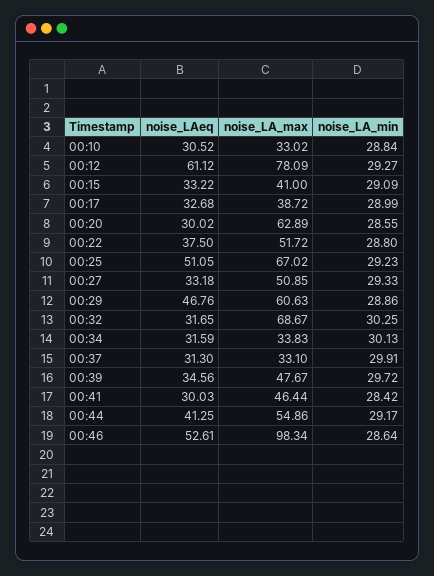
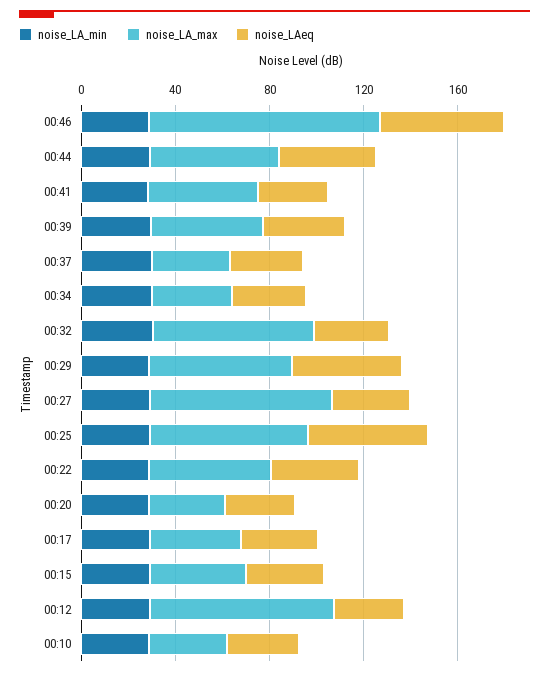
  {
    "noise_LAeq": {
      "00:10": 30.52,
-     "00:12": 61.12,
+     "00:12": 30,
      "00:15": 33.22,
      "00:17": 32.68,
      "00:20": 30.02,
      "00:22": 37.5,
      "00:25": 51.05,
      "00:27": 33.18,
      "00:29": 46.76,
      "00:32": 31.65,
      "00:34": 31.59,
      "00:37": 31.3,
      "00:39": 34.56,
      "00:41": 30.03,
      "00:44": 41.25,
      "00:46": 52.61
    },
    "noise_LA_max": {
      "00:10": 33.02,
      "00:12": 78.09,
      "00:15": 41,
      "00:17": 38.72,
-     "00:20": 62.89,
+     "00:20": 30,
      "00:22": 51.72,
      "00:25": 67.02,
-     "00:27": 50.85,
+     "00:27": 80,
      "00:29": 60.63,
      "00:32": 68.67,
      "00:34": 33.83,
      "00:37": 33.1,
      "00:39": 47.67,
      "00:41": 46.44,
      "00:44": 54.86,
      "00:46": 98.34
    },
    "noise_LA_min": {
      "00:10": 28.84,
      "00:12": 29.27,
      "00:15": 29.09,
      "00:17": 28.99,
      "00:20": 28.55,
      "00:22": 28.8,
      "00:25": 29.23,
      "00:27": 29.33,
      "00:29": 28.86,
      "00:32": 30.25,
      "00:34": 30.13,
      "00:37": 29.91,
      "00:39": 29.72,
      "00:41": 28.42,
      "00:44": 29.17,
      "00:46": 28.64
    }
  }

